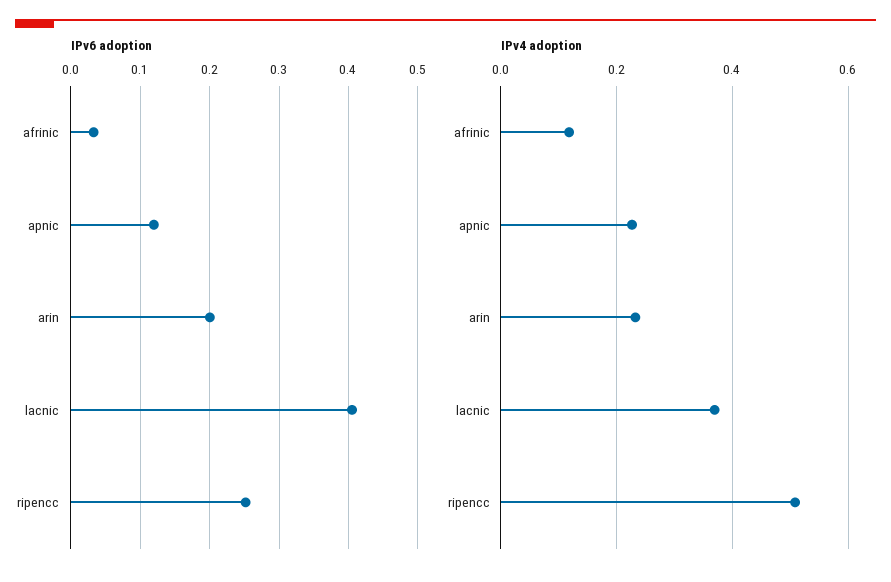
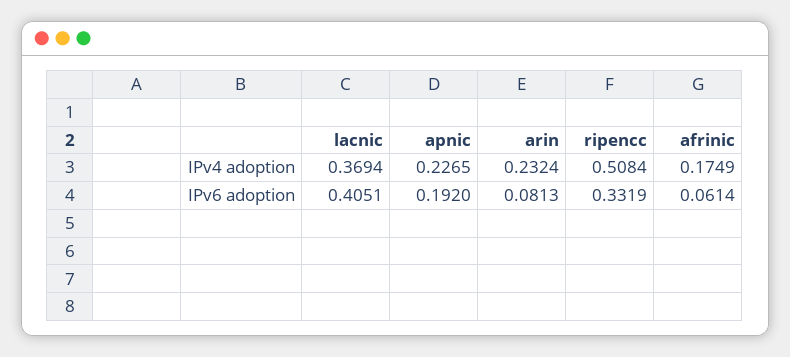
  {
    "IPv6 adoption": {
-     "afrinic": 0.03,
+     "afrinic": 0.0614,
-     "apnic": 0.12,
+     "apnic": 0.192,
-     "arin": 0.2,
+     "arin": 0.0813,
      "lacnic": 0.4051,
-     "ripencc": 0.25
+     "ripencc": 0.3319
    },
    "IPv4 adoption": {
-     "afrinic": 0.12,
+     "afrinic": 0.1749,
      "apnic": 0.2265,
      "arin": 0.2324,
      "lacnic": 0.3694,
      "ripencc": 0.5084
    }
  }

